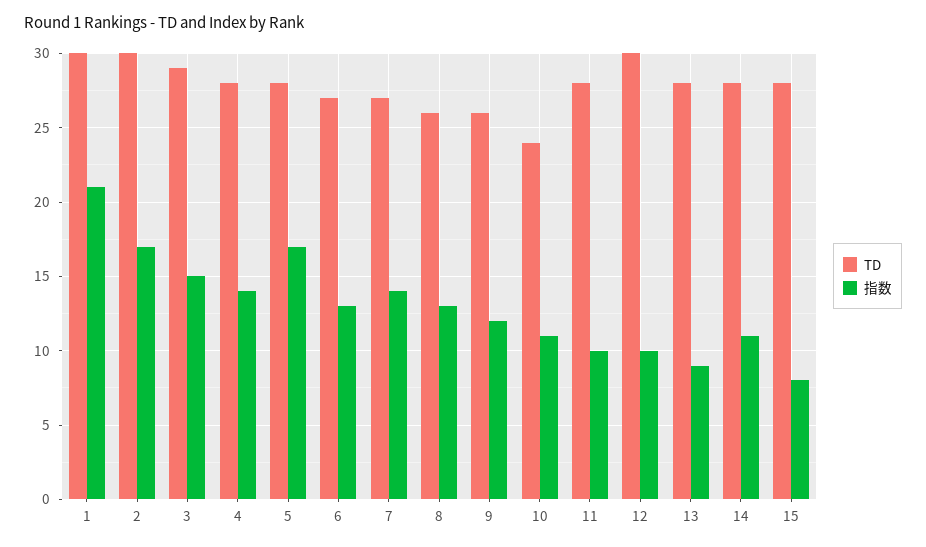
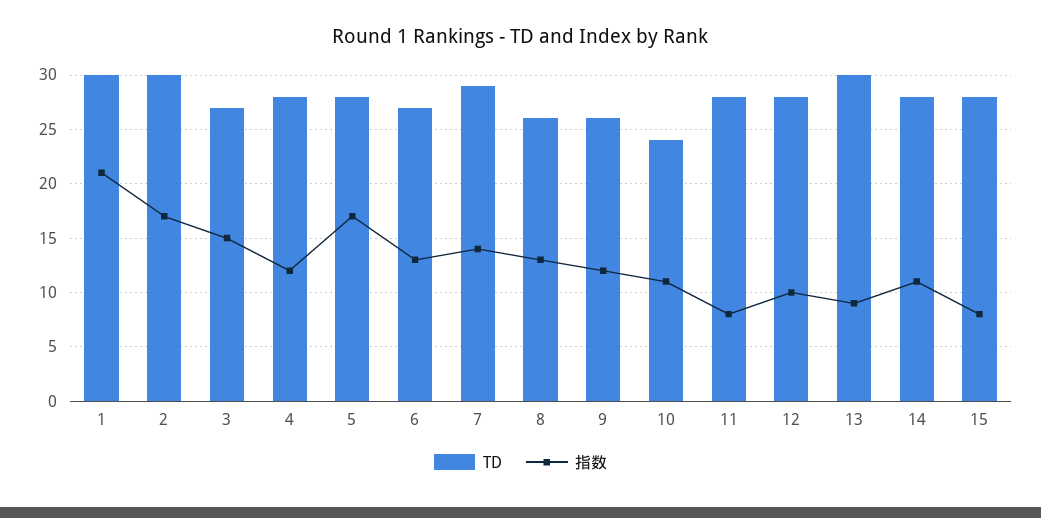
  {
    "TD": {
      "1": 30,
      "2": 30,
-     "3": 29,
+     "3": 27,
      "4": 28,
      "5": 28,
      "6": 27,
-     "7": 27,
+     "7": 29,
      "8": 26,
      "9": 26,
      "10": 24,
      "11": 28,
-     "12": 30,
+     "12": 28,
-     "13": 28,
+     "13": 30,
      "14": 28,
      "15": 28
    },
    "指数": {
      "1": 21,
      "2": 17,
      "3": 15,
-     "4": 14,
+     "4": 12,
      "5": 17,
      "6": 13,
      "7": 14,
      "8": 13,
      "9": 12,
      "10": 11,
-     "11": 10,
+     "11": 8,
      "12": 10,
      "13": 9,
      "14": 11,
      "15": 8
    }
  }

